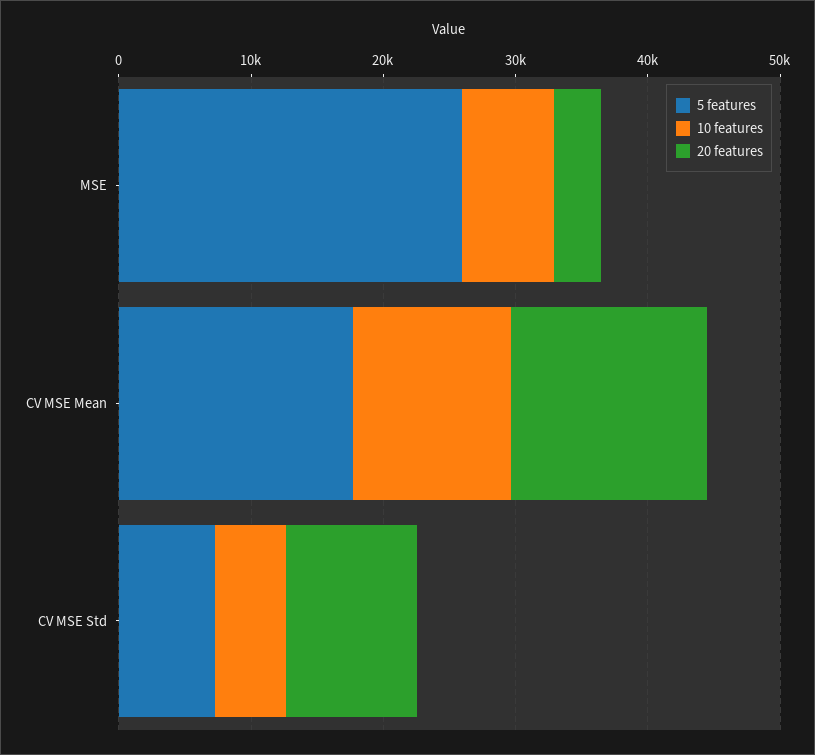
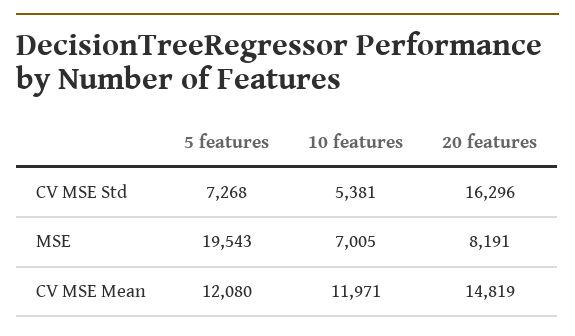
  {
    "5 features": {
-     "MSE": 26000,
+     "MSE": 19543,
-     "CV MSE Mean": 18000,
+     "CV MSE Mean": 12080,
      "CV MSE Std": 7268
    },
    "10 features": {
      "MSE": 7005,
      "CV MSE Mean": 11971,
      "CV MSE Std": 5381
    },
    "20 features": {
-     "MSE": 4000,
+     "MSE": 8191,
      "CV MSE Mean": 14819,
-     "CV MSE Std": 10000
+     "CV MSE Std": 16296
    }
  }

